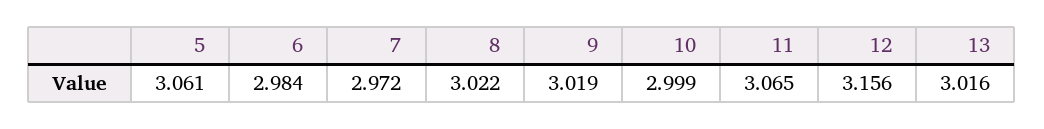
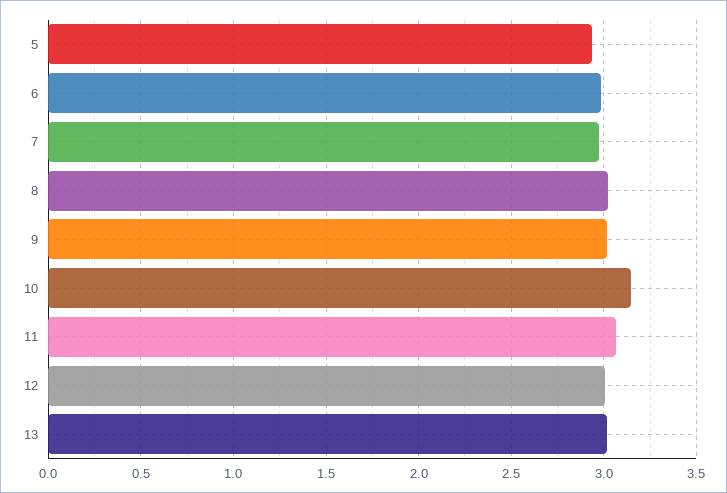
  {
-   "5": 3.061,
+   "5": 2.95,
    "6": 2.984,
    "7": 2.972,
    "8": 3.022,
    "9": 3.019,
-   "10": 2.999,
+   "10": 3.15,
    "11": 3.065,
-   "12": 3.156,
+   "12": 3,
    "13": 3.016
  }

